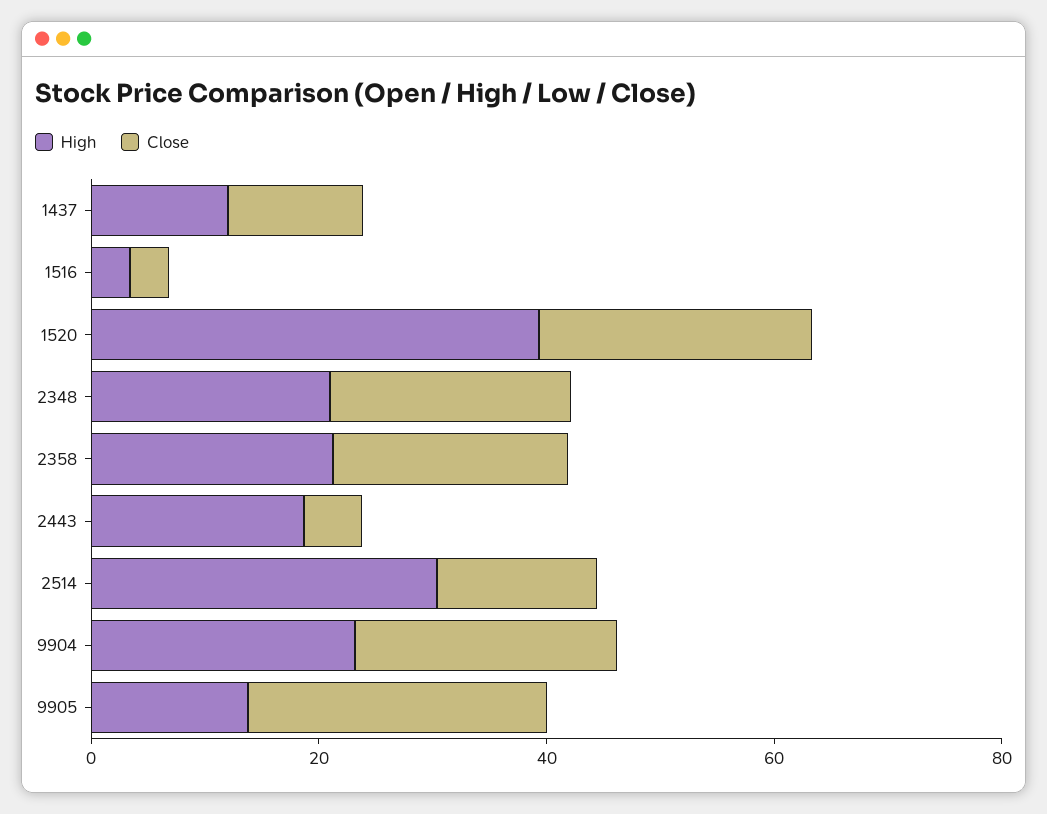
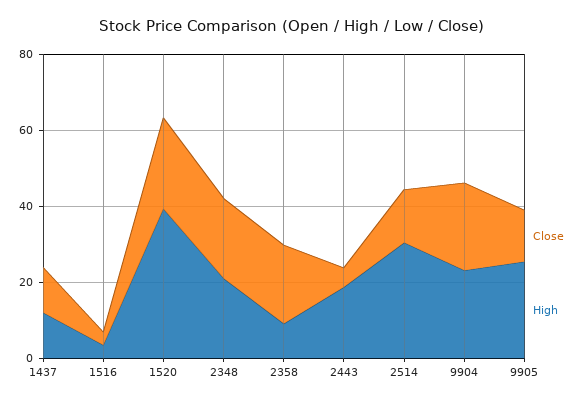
  {
    "High": {
      "1437": 10,
      "1516": 5,
      "1520": 40,
      "2348": 20,
-     "2358": 20,
+     "2358": 10,
      "2443": 20,
      "2514": 30,
      "9904": 25,
-     "9905": 15
+     "9905": 25
    },
    "Close": {
      "1437": 10,
      "1516": 5,
      "1520": 25,
      "2348": 20,
      "2358": 20,
      "2443": 5,
      "2514": 15,
      "9904": 25,
-     "9905": 25
+     "9905": 15
    }
  }

